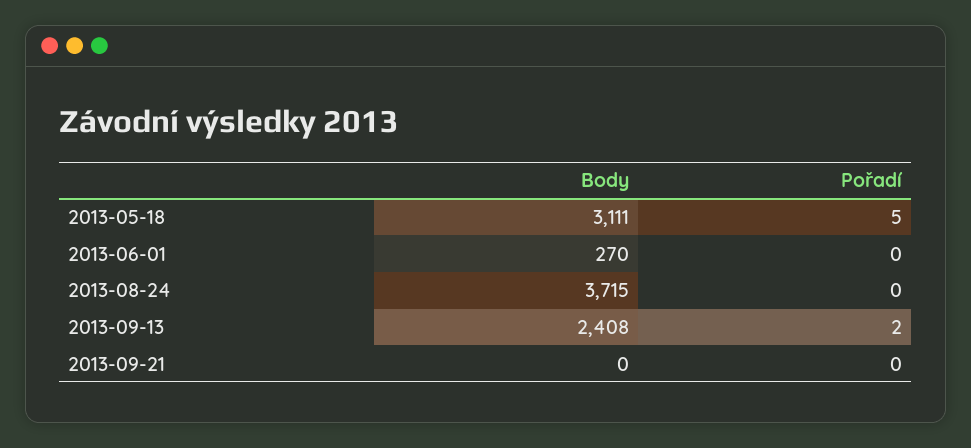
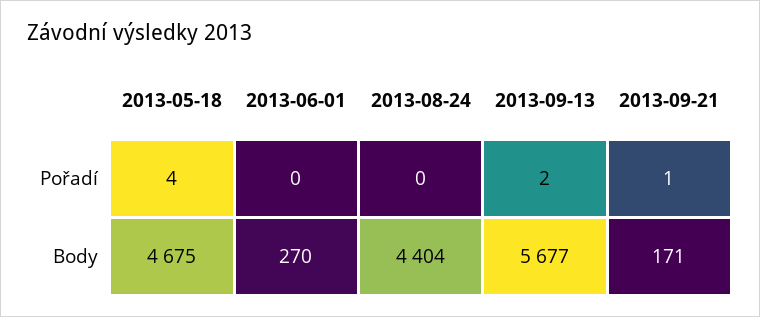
  {
    "Body": {
-     "2013-05-18": 3111,
+     "2013-05-18": 4675,
      "2013-06-01": 270,
-     "2013-08-24": 3715,
+     "2013-08-24": 4404,
-     "2013-09-13": 2408,
+     "2013-09-13": 5677,
-     "2013-09-21": 0
+     "2013-09-21": 171
    },
    "Pořadí": {
-     "2013-05-18": 5,
+     "2013-05-18": 4,
      "2013-06-01": 0,
      "2013-08-24": 0,
      "2013-09-13": 2,
-     "2013-09-21": 0
+     "2013-09-21": 1
    }
  }

